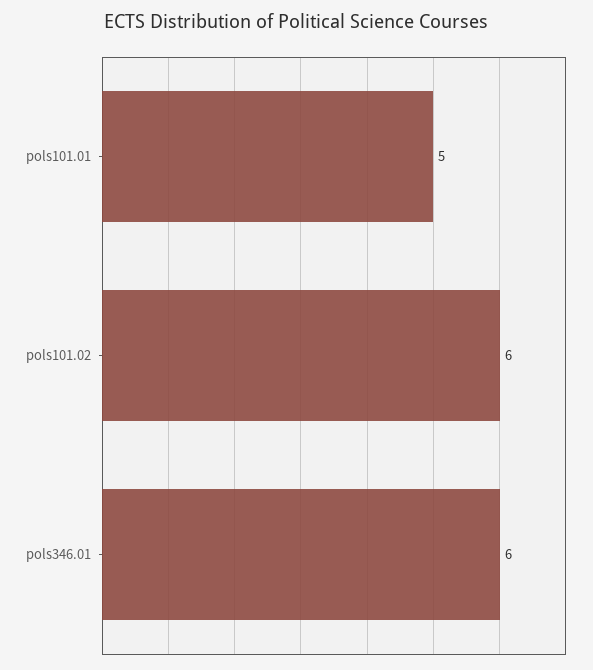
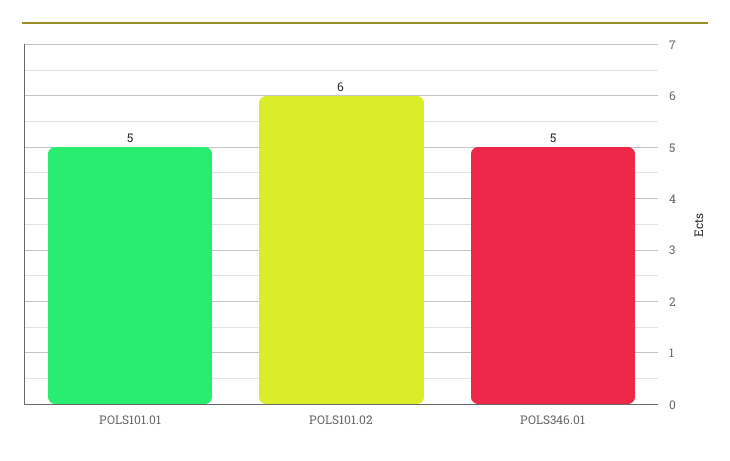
  {
    "pols101.01": 5,
    "pols101.02": 6,
-   "pols346.01": 6
+   "pols346.01": 5
  }

